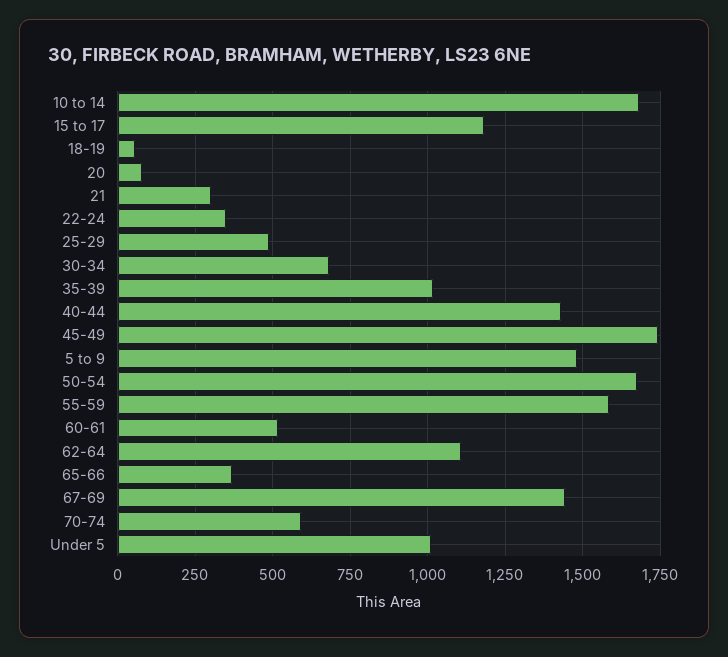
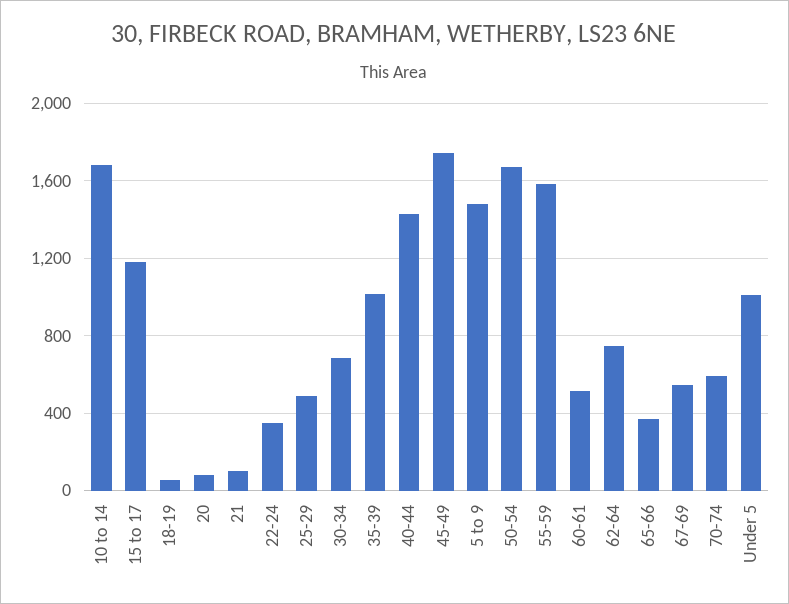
  {
    "10 to 14": 1675,
    "15 to 17": 1175,
    "18-19": 50,
    "20": 75,
-   "21": 300,
+   "21": 100,
    "22-24": 350,
    "25-29": 500,
    "30-34": 675,
    "35-39": 1025,
    "40-44": 1425,
    "45-49": 1750,
    "5 to 9": 1475,
    "50-54": 1675,
    "55-59": 1575,
    "60-61": 525,
-   "62-64": 1100,
+   "62-64": 750,
    "65-66": 375,
-   "67-69": 1450,
+   "67-69": 550,
    "70-74": 600,
    "Under 5": 1000
  }

